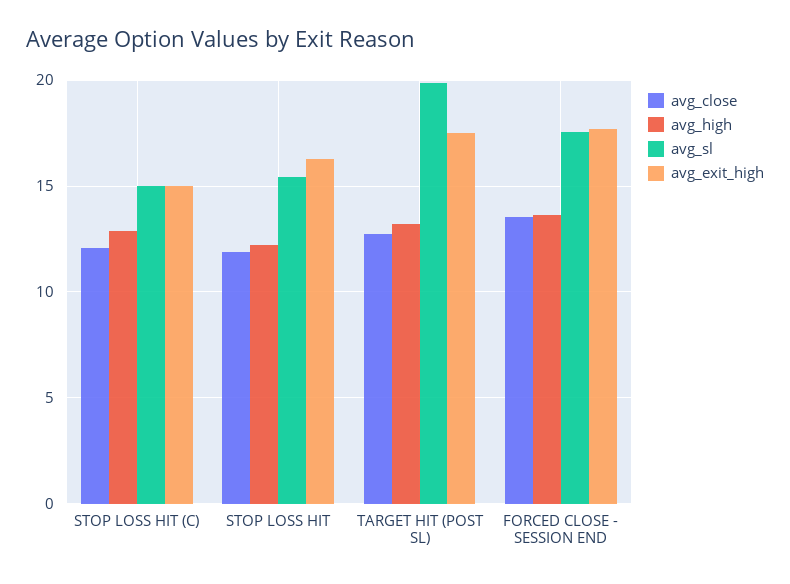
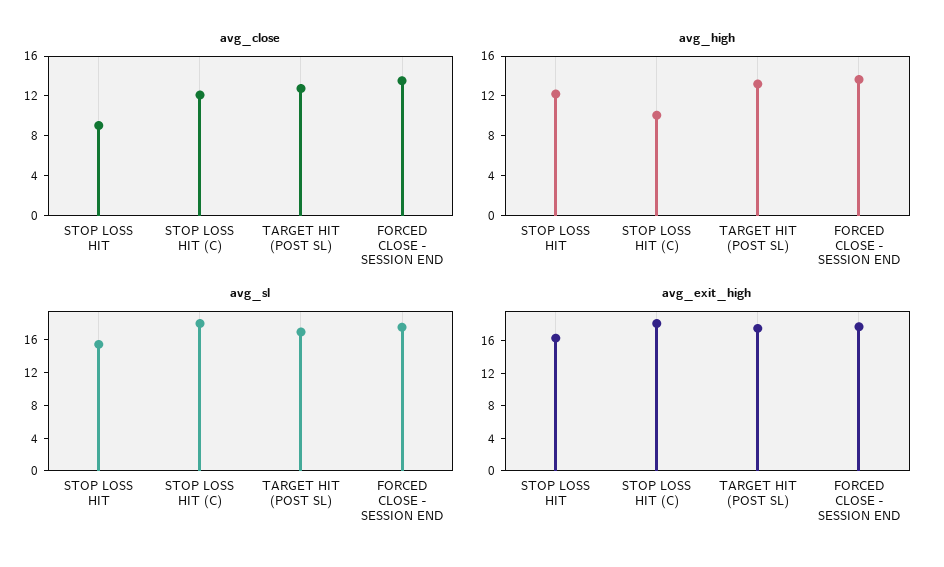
  {
    "avg_close": {
      "STOP LOSS HIT (C)": 12,
-     "STOP LOSS HIT": 12,
+     "STOP LOSS HIT": 9,
      "TARGET HIT (POST SL)": 12.5,
      "FORCED CLOSE - SESSION END": 13.5
    },
    "avg_high": {
-     "STOP LOSS HIT (C)": 13,
+     "STOP LOSS HIT (C)": 10,
      "STOP LOSS HIT": 12,
      "TARGET HIT (POST SL)": 13,
      "FORCED CLOSE - SESSION END": 13.5
    },
    "avg_sl": {
-     "STOP LOSS HIT (C)": 15,
+     "STOP LOSS HIT (C)": 18,
      "STOP LOSS HIT": 15.5,
-     "TARGET HIT (POST SL)": 20,
+     "TARGET HIT (POST SL)": 17,
      "FORCED CLOSE - SESSION END": 17.5
    },
    "avg_exit_high": {
-     "STOP LOSS HIT (C)": 15,
+     "STOP LOSS HIT (C)": 18,
      "STOP LOSS HIT": 16.5,
      "TARGET HIT (POST SL)": 17.5,
      "FORCED CLOSE - SESSION END": 17.5
    }
  }

